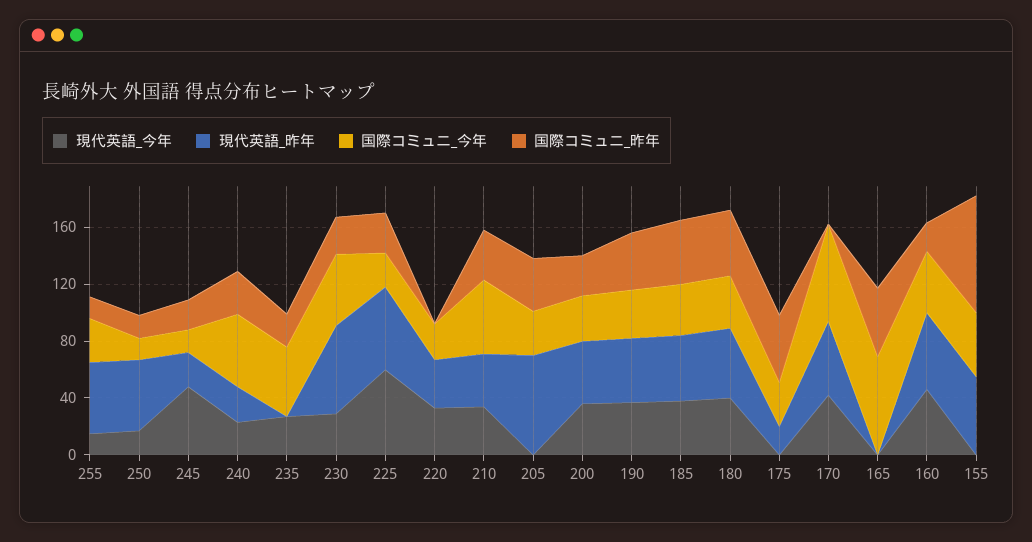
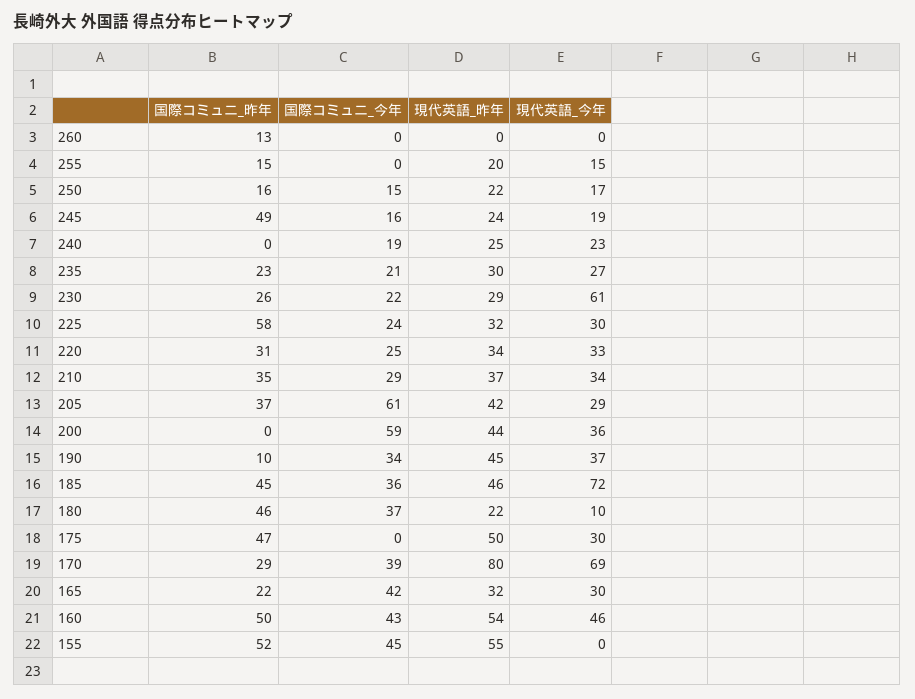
  {
    "現代英語_今年": {
      "255": 15,
      "250": 17,
-     "245": 50,
+     "245": 19,
      "240": 23,
      "235": 27,
-     "230": 30,
+     "230": 61,
-     "225": 60,
+     "225": 30,
      "220": 33,
      "210": 34,
-     "205": 0,
+     "205": 29,
      "200": 36,
      "190": 37,
-     "185": 40,
+     "185": 72,
-     "180": 40,
+     "180": 10,
-     "175": 0,
+     "175": 30,
-     "170": 40,
+     "170": 69,
-     "165": 0,
+     "165": 30,
      "160": 46,
-     "155": 0
+     "155": 0,
+     "260": 0
    },
    "現代英語_昨年": {
-     "255": 50,
+     "255": 20,
-     "250": 50,
+     "250": 22,
      "245": 24,
      "240": 25,
-     "235": 0,
+     "235": 30,
-     "230": 60,
+     "230": 29,
-     "225": 60,
+     "225": 32,
      "220": 34,
      "210": 37,
-     "205": 70,
+     "205": 42,
      "200": 44,
      "190": 45,
      "185": 46,
-     "180": 50,
+     "180": 22,
-     "175": 20,
+     "175": 50,
-     "170": 50,
+     "170": 80,
-     "165": 0,
+     "165": 32,
      "160": 54,
-     "155": 55
+     "155": 55,
+     "260": 0
    },
    "国際コミュニ_今年": {
-     "255": 30,
+     "255": 0,
      "250": 15,
      "245": 16,
-     "240": 50,
+     "240": 19,
-     "235": 50,
+     "235": 21,
-     "230": 50,
+     "230": 22,
      "225": 24,
      "220": 25,
-     "210": 50,
+     "210": 29,
-     "205": 30,
+     "205": 61,
-     "200": 30,
+     "200": 59,
      "190": 34,
      "185": 36,
      "180": 37,
-     "175": 30,
+     "175": 0,
-     "170": 70,
+     "170": 39,
-     "165": 70,
+     "165": 42,
      "160": 43,
-     "155": 45
+     "155": 45,
+     "260": 0
    },
    "国際コミュニ_昨年": {
      "255": 15,
      "250": 16,
-     "245": 20,
+     "245": 49,
-     "240": 30,
+     "240": 0,
      "235": 23,
      "230": 26,
-     "225": 30,
+     "225": 58,
-     "220": 0,
+     "220": 31,
      "210": 35,
      "205": 37,
-     "200": 30,
+     "200": 0,
-     "190": 40,
+     "190": 10,
      "185": 45,
      "180": 46,
      "175": 47,
-     "170": 0,
+     "170": 29,
-     "165": 50,
+     "165": 22,
-     "160": 20,
+     "160": 50,
-     "155": 80
+     "155": 52,
+     "260": 13
    }
  }

